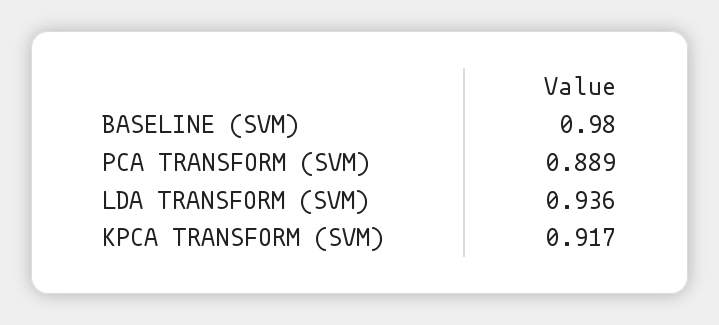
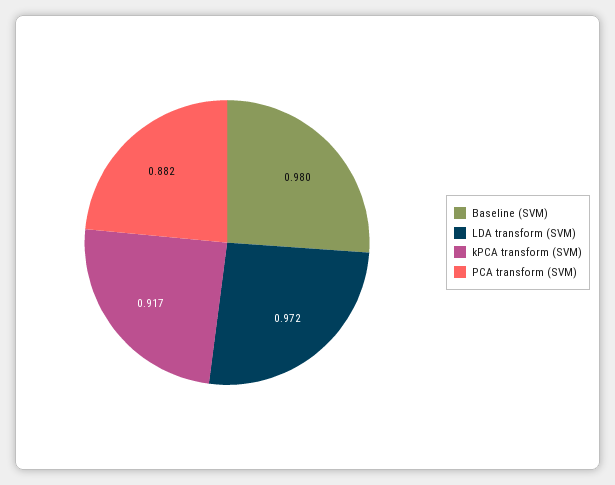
  {
    "BASELINE (SVM)": 0.98,
-   "PCA TRANSFORM (SVM)": 0.889,
+   "PCA TRANSFORM (SVM)": 0.882,
-   "LDA TRANSFORM (SVM)": 0.936,
+   "LDA TRANSFORM (SVM)": 0.972,
    "KPCA TRANSFORM (SVM)": 0.917
  }

